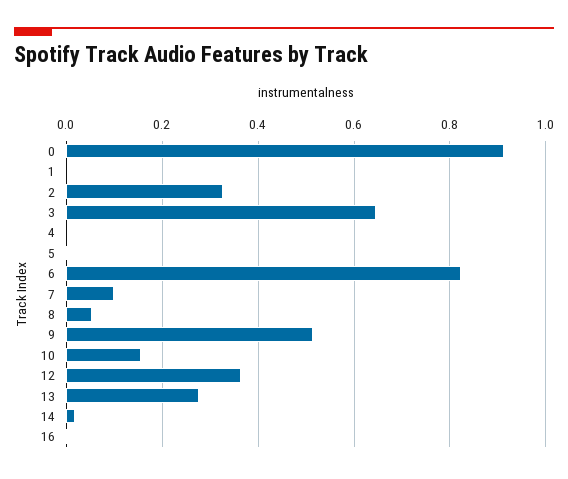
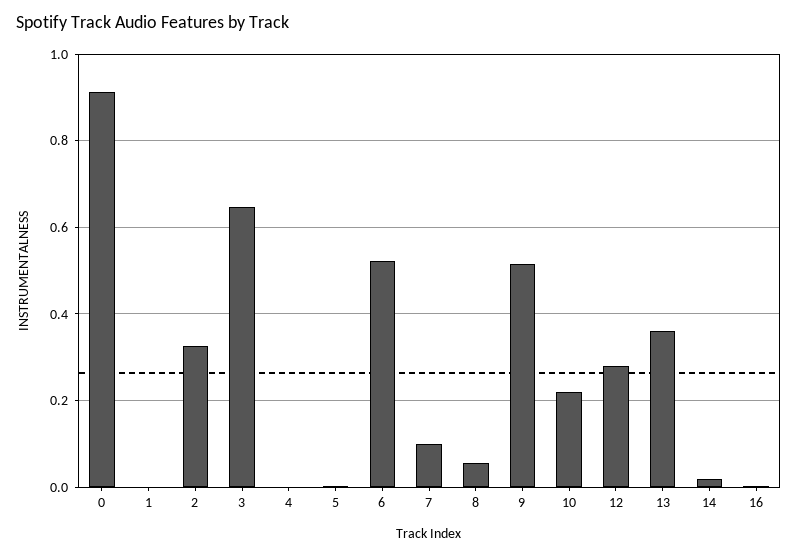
  {
    "0": 0.92,
    "1": 0,
    "2": 0.32,
    "3": 0.64,
    "4": 0,
    "5": 0,
-   "6": 0.82,
+   "6": 0.52,
    "7": 0.1,
    "8": 0.06,
    "9": 0.52,
-   "10": 0.16,
+   "10": 0.22,
-   "12": 0.36,
+   "12": 0.28,
-   "13": 0.28,
+   "13": 0.36,
    "14": 0.02,
    "16": 0
  }

